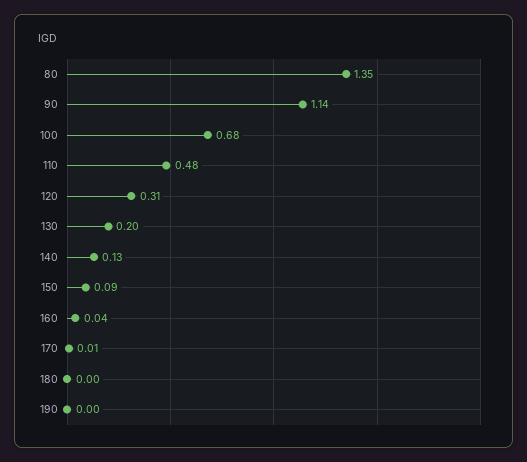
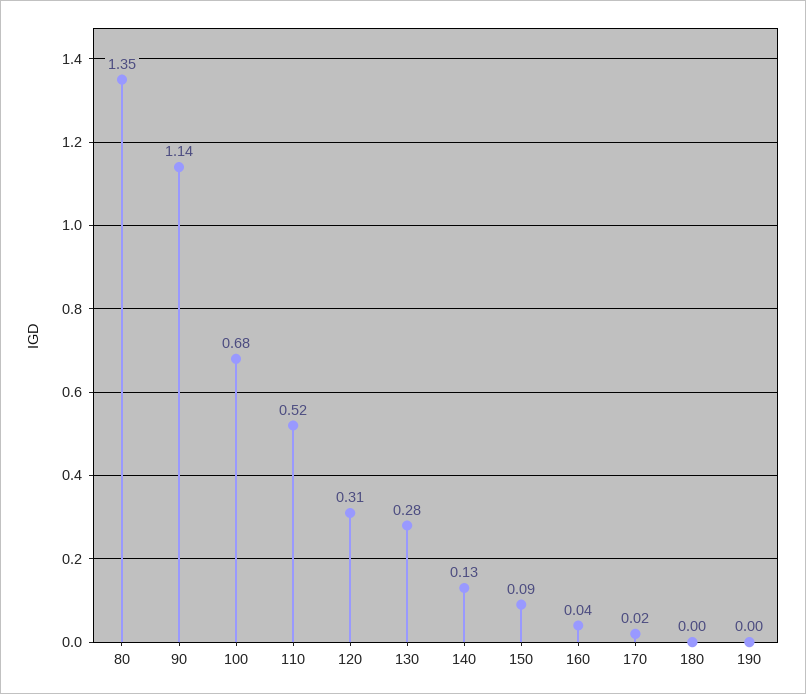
  {
    "80": 1.35,
    "90": 1.14,
    "100": 0.68,
-   "110": 0.48,
+   "110": 0.52,
    "120": 0.31,
-   "130": 0.2,
+   "130": 0.28,
    "140": 0.13,
    "150": 0.09,
    "160": 0.04,
-   "170": 0.01,
+   "170": 0.02,
    "180": 0,
    "190": 0
  }

